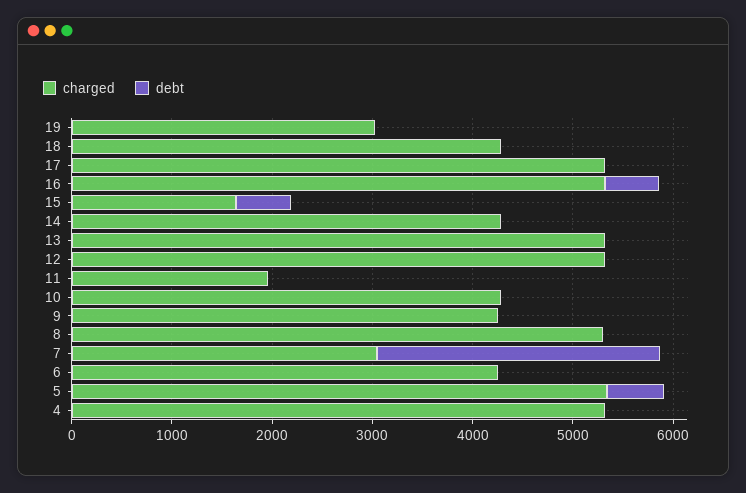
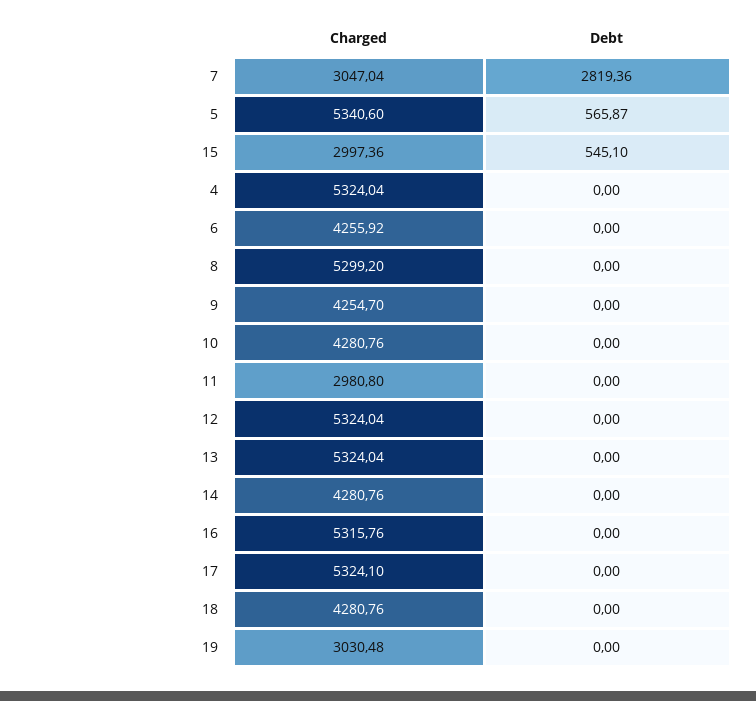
  {
    "charged": {
      "19": 3030.48,
      "18": 4280.76,
      "17": 5324.1,
      "16": 5315.76,
-     "15": 1600,
+     "15": 2997.36,
      "14": 4280.76,
      "13": 5324.04,
      "12": 5324.04,
-     "11": 2000,
+     "11": 2980.8,
      "10": 4280.76,
      "9": 4254.7,
      "8": 5299.2,
      "7": 3047.04,
      "6": 4255.92,
      "5": 5340.6,
      "4": 5324.04
    },
    "debt": {
      "19": 0,
      "18": 0,
      "17": 0,
-     "16": 600,
+     "16": 0,
      "15": 545.1,
      "14": 0,
      "13": 0,
      "12": 0,
      "11": 0,
      "10": 0,
      "9": 0,
      "8": 0,
      "7": 2819.36,
      "6": 0,
      "5": 565.87,
      "4": 0
    }
  }

